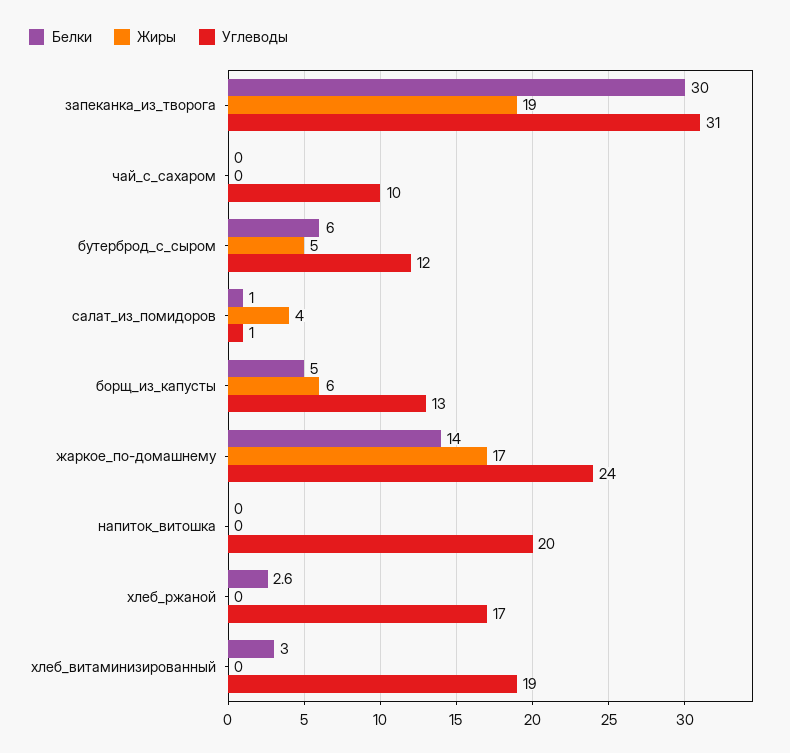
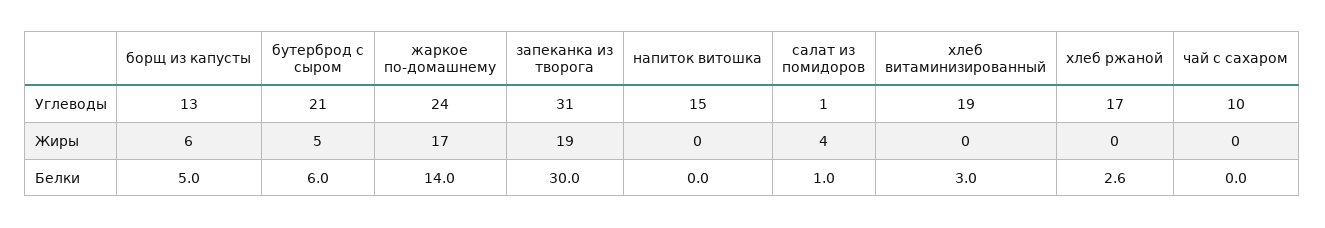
  {
    "Белки": {
      "запеканка_из_творога": 30,
      "чай_с_сахаром": 0,
      "бутерброд_с_сыром": 6,
      "салат_из_помидоров": 1,
      "борщ_из_капусты": 5,
      "жаркое_по-домашнему": 14,
      "напиток_витошка": 0,
      "хлеб_ржаной": 2.6,
      "хлеб_витаминизированный": 3
    },
    "Жиры": {
      "запеканка_из_творога": 19,
      "чай_с_сахаром": 0,
      "бутерброд_с_сыром": 5,
      "салат_из_помидоров": 4,
      "борщ_из_капусты": 6,
      "жаркое_по-домашнему": 17,
      "напиток_витошка": 0,
      "хлеб_ржаной": 0,
      "хлеб_витаминизированный": 0
    },
    "Углеводы": {
      "запеканка_из_творога": 31,
      "чай_с_сахаром": 10,
-     "бутерброд_с_сыром": 12,
+     "бутерброд_с_сыром": 21,
      "салат_из_помидоров": 1,
      "борщ_из_капусты": 13,
      "жаркое_по-домашнему": 24,
-     "напиток_витошка": 20,
+     "напиток_витошка": 15,
      "хлеб_ржаной": 17,
      "хлеб_витаминизированный": 19
    }
  }

